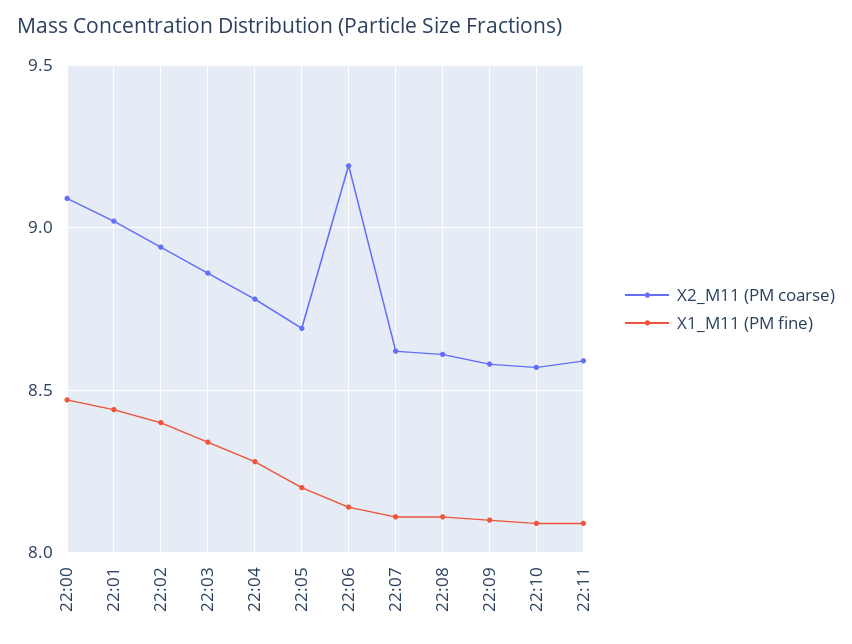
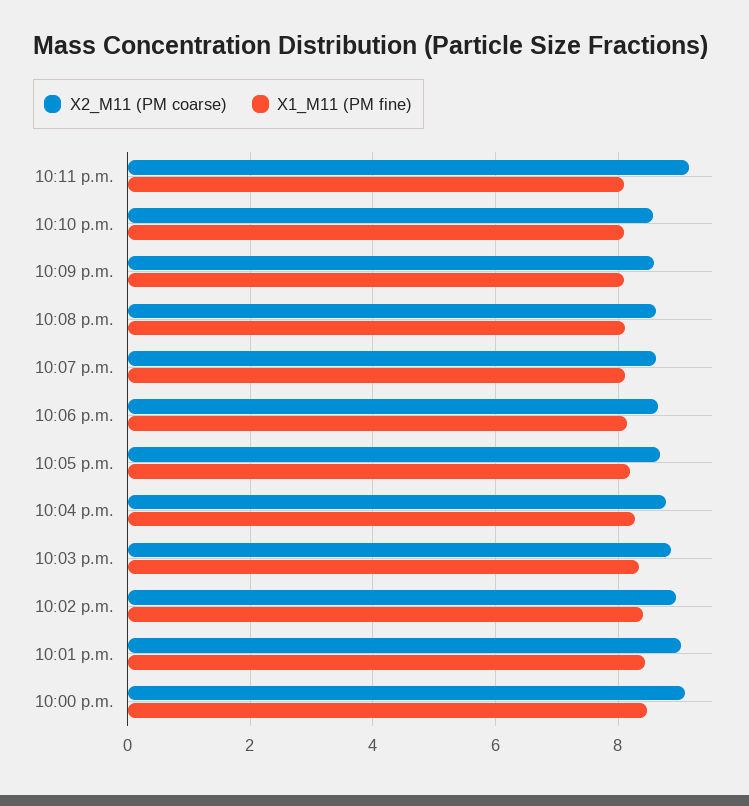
  {
    "X2_M11 (PM coarse)": {
      "22:00": 9.1,
      "22:01": 9,
      "22:02": 8.95,
      "22:03": 8.85,
      "22:04": 8.8,
      "22:05": 8.7,
-     "22:06": 9.2,
+     "22:06": 8.6,
      "22:07": 8.6,
      "22:08": 8.6,
      "22:09": 8.6,
      "22:10": 8.55,
-     "22:11": 8.6
+     "22:11": 9.2
    },
    "X1_M11 (PM fine)": {
      "22:00": 8.45,
      "22:01": 8.45,
      "22:02": 8.4,
      "22:03": 8.35,
      "22:04": 8.3,
      "22:05": 8.2,
      "22:06": 8.15,
      "22:07": 8.1,
      "22:08": 8.1,
      "22:09": 8.1,
      "22:10": 8.1,
      "22:11": 8.1
    }
  }

